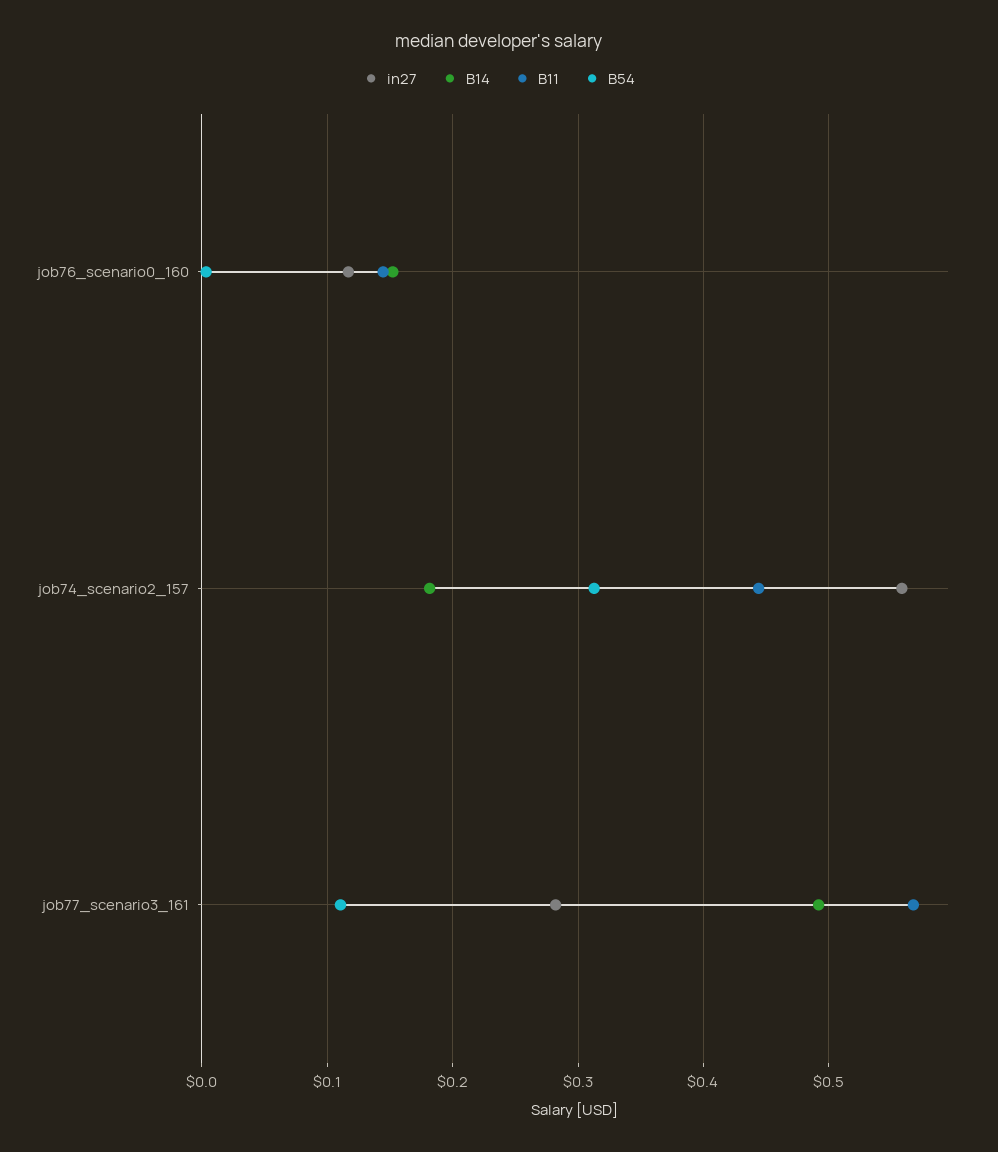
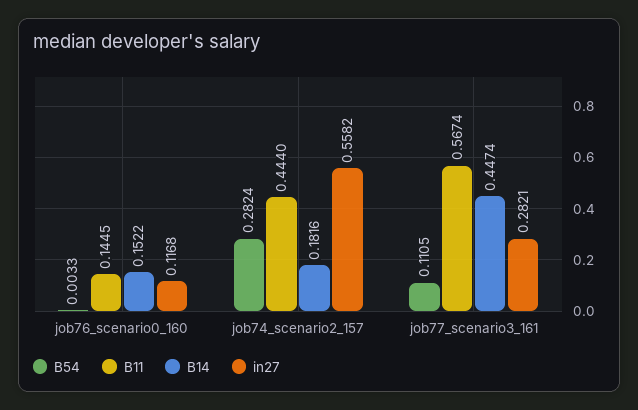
  {
    "in27": {
      "job76_scenario0_160": 0.1168,
      "job74_scenario2_157": 0.5582,
      "job77_scenario3_161": 0.2821
    },
    "B14": {
      "job76_scenario0_160": 0.1522,
      "job74_scenario2_157": 0.1816,
-     "job77_scenario3_161": 0.49
+     "job77_scenario3_161": 0.4474
    },
    "B11": {
      "job76_scenario0_160": 0.1445,
      "job74_scenario2_157": 0.444,
      "job77_scenario3_161": 0.5674
    },
    "B54": {
      "job76_scenario0_160": 0.0033,
-     "job74_scenario2_157": 0.31,
+     "job74_scenario2_157": 0.2824,
      "job77_scenario3_161": 0.1105
    }
  }

